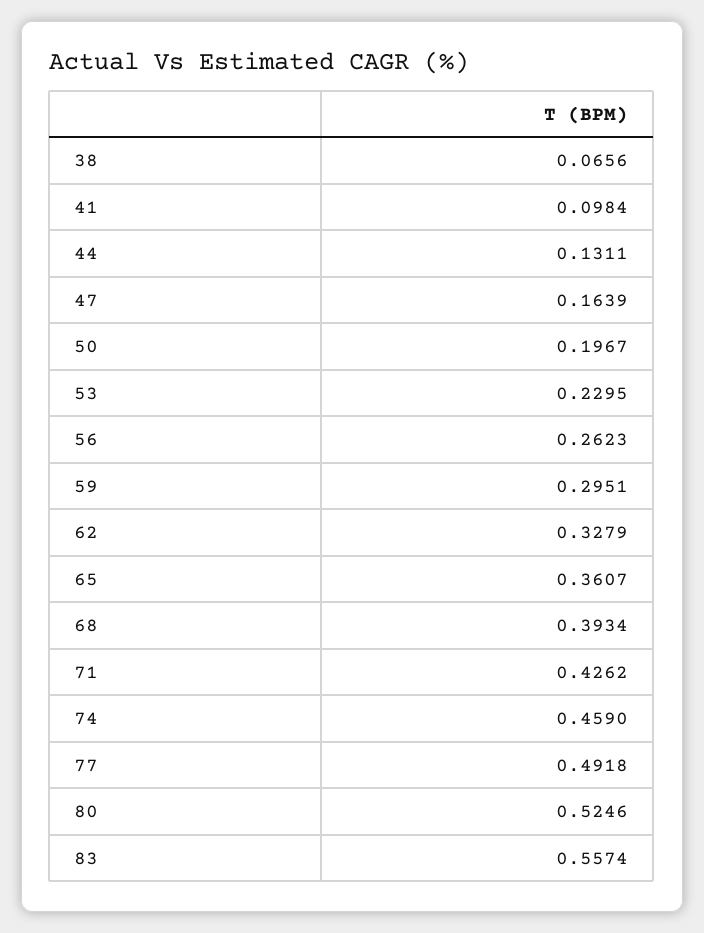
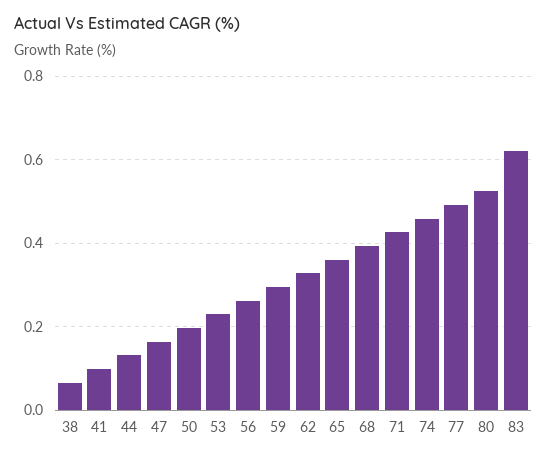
  {
    "38": 0.0656,
    "41": 0.0984,
    "44": 0.1311,
    "47": 0.1639,
    "50": 0.1967,
    "53": 0.2295,
    "56": 0.2623,
    "59": 0.2951,
    "62": 0.3279,
    "65": 0.3607,
    "68": 0.3934,
    "71": 0.4262,
    "74": 0.459,
    "77": 0.4918,
    "80": 0.5246,
-   "83": 0.5574
+   "83": 0.62
  }

